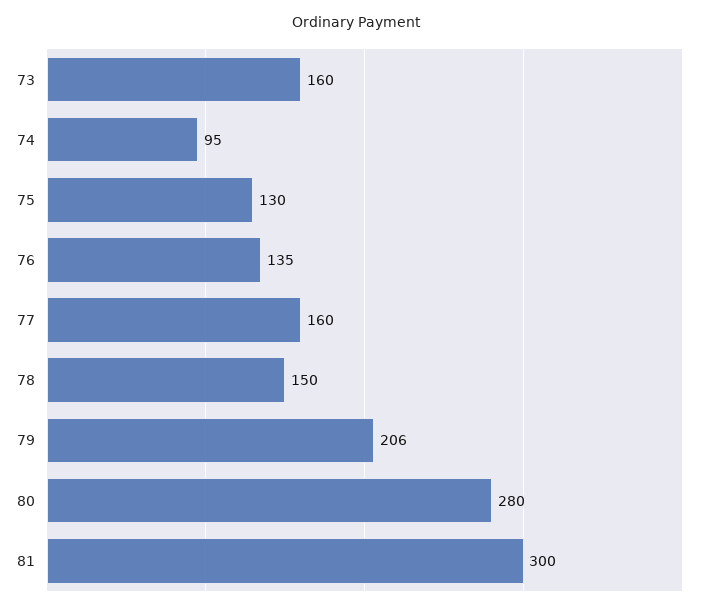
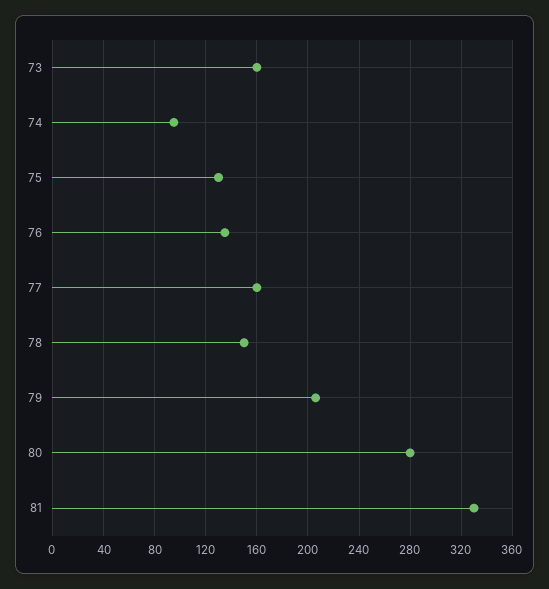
  {
    "73": 160,
    "74": 95,
    "75": 130,
    "76": 135,
    "77": 160,
    "78": 150,
    "79": 206,
    "80": 280,
-   "81": 300
+   "81": 330
  }

